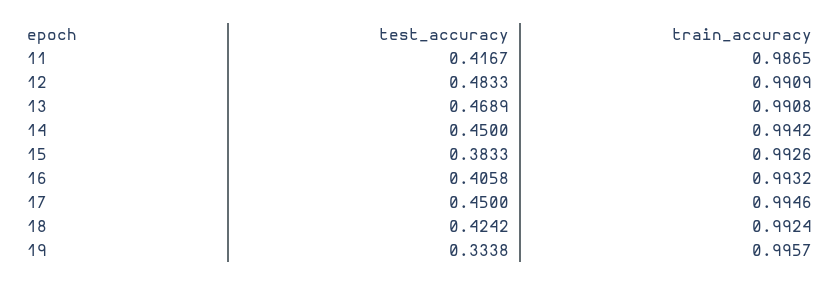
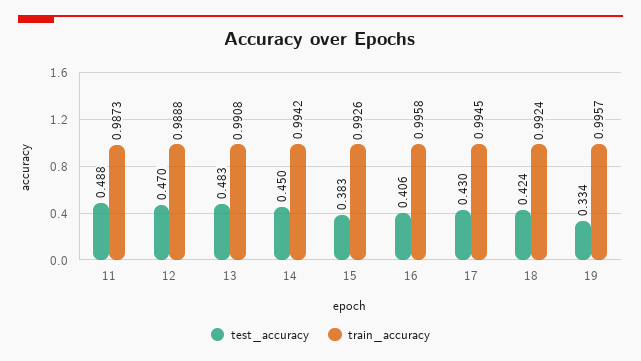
  {
    "test_accuracy": {
-     "11": 0.4167,
+     "11": 0.488,
-     "12": 0.4833,
+     "12": 0.47,
-     "13": 0.4689,
+     "13": 0.483,
      "14": 0.45,
      "15": 0.3833,
      "16": 0.4058,
-     "17": 0.45,
+     "17": 0.43,
      "18": 0.4242,
      "19": 0.3338
    },
    "train_accuracy": {
-     "11": 0.9865,
+     "11": 0.9873,
-     "12": 0.9909,
+     "12": 0.9888,
      "13": 0.9908,
      "14": 0.9942,
      "15": 0.9926,
-     "16": 0.9932,
+     "16": 0.9958,
-     "17": 0.9946,
+     "17": 0.9945,
      "18": 0.9924,
      "19": 0.9957
    }
  }

